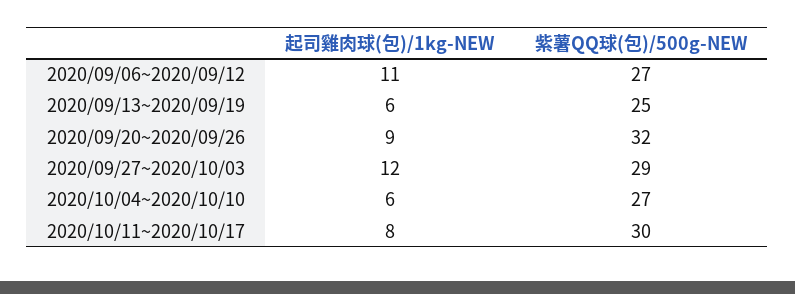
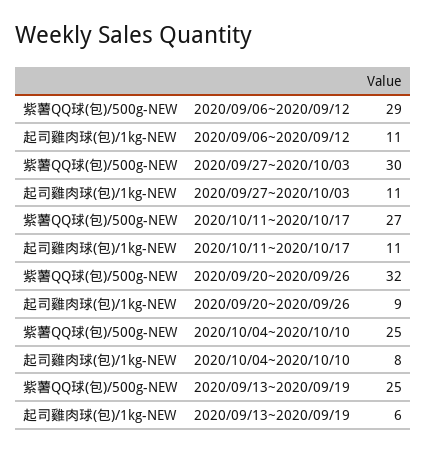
  {
    "起司雞肉球(包)/1kg-NEW": {
      "2020/09/06~2020/09/12": 11,
      "2020/09/13~2020/09/19": 6,
      "2020/09/20~2020/09/26": 9,
-     "2020/09/27~2020/10/03": 12,
+     "2020/09/27~2020/10/03": 11,
-     "2020/10/04~2020/10/10": 6,
+     "2020/10/04~2020/10/10": 8,
-     "2020/10/11~2020/10/17": 8
+     "2020/10/11~2020/10/17": 11
    },
    "紫薯QQ球(包)/500g-NEW": {
-     "2020/09/06~2020/09/12": 27,
+     "2020/09/06~2020/09/12": 29,
      "2020/09/13~2020/09/19": 25,
      "2020/09/20~2020/09/26": 32,
-     "2020/09/27~2020/10/03": 29,
+     "2020/09/27~2020/10/03": 30,
-     "2020/10/04~2020/10/10": 27,
+     "2020/10/04~2020/10/10": 25,
-     "2020/10/11~2020/10/17": 30
+     "2020/10/11~2020/10/17": 27
    }
  }

